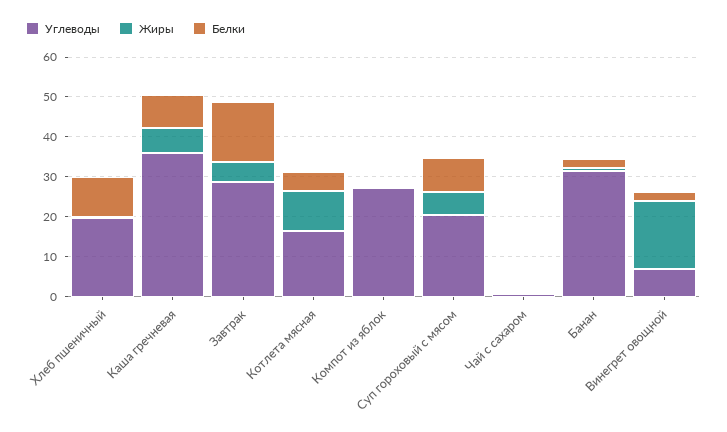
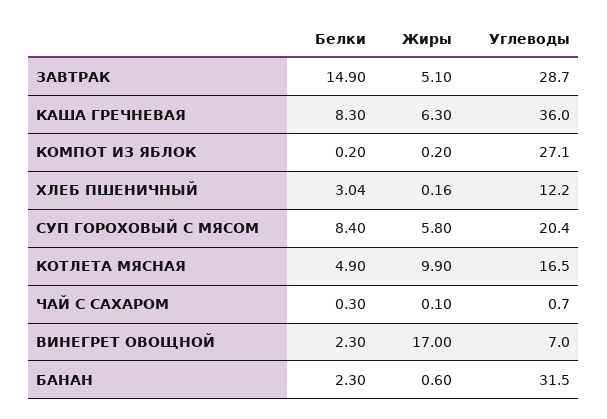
  {
    "Углеводы": {
-     "Хлеб пшеничный": 20,
+     "Хлеб пшеничный": 12.2,
      "Каша гречневая": 36,
      "Завтрак": 28.7,
      "Котлета мясная": 16.5,
      "Компот из яблок": 27.1,
      "Суп гороховый с мясом": 20.4,
      "Чай с сахаром": 0.7,
      "Банан": 31.5,
      "Винегрет овощной": 7
    },
    "Жиры": {
      "Хлеб пшеничный": 0.16,
      "Каша гречневая": 6.3,
      "Завтрак": 5.1,
      "Котлета мясная": 9.9,
      "Компот из яблок": 0.2,
      "Суп гороховый с мясом": 5.8,
      "Чай с сахаром": 0.1,
      "Банан": 0.6,
      "Винегрет овощной": 17
    },
    "Белки": {
-     "Хлеб пшеничный": 10,
+     "Хлеб пшеничный": 3.04,
      "Каша гречневая": 8.3,
      "Завтрак": 14.9,
      "Котлета мясная": 4.9,
      "Компот из яблок": 0.2,
      "Суп гороховый с мясом": 8.4,
      "Чай с сахаром": 0.3,
      "Банан": 2.3,
      "Винегрет овощной": 2.3
    }
  }

